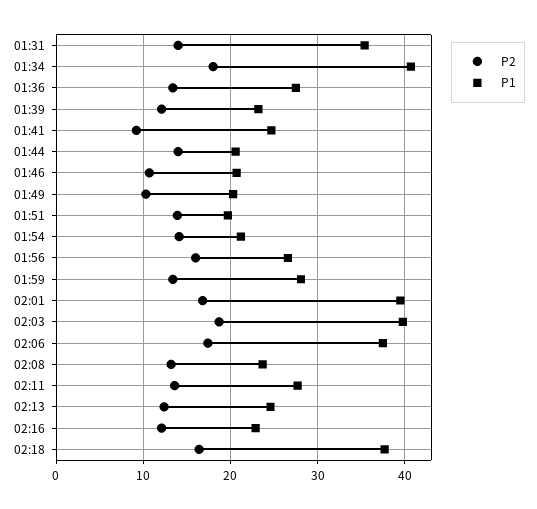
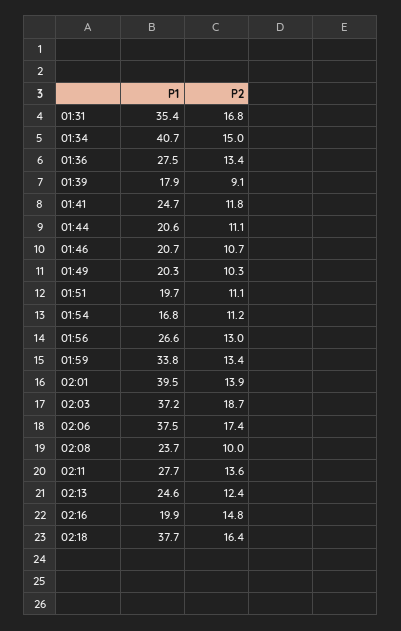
  {
    "P2": {
-     "01:31": 14,
+     "01:31": 16.8,
-     "01:34": 18,
+     "01:34": 15,
      "01:36": 13.4,
-     "01:39": 12,
+     "01:39": 9.1,
-     "01:41": 9,
+     "01:41": 11.8,
-     "01:44": 14,
+     "01:44": 11.1,
      "01:46": 10.7,
      "01:49": 10.3,
-     "01:51": 14,
+     "01:51": 11.1,
-     "01:54": 14,
+     "01:54": 11.2,
-     "01:56": 16,
+     "01:56": 13,
      "01:59": 13.4,
-     "02:01": 17,
+     "02:01": 13.9,
      "02:03": 18.7,
      "02:06": 17.4,
-     "02:08": 13,
+     "02:08": 10,
      "02:11": 13.6,
      "02:13": 12.4,
-     "02:16": 12,
+     "02:16": 14.8,
      "02:18": 16.4
    },
    "P1": {
      "01:31": 35.4,
      "01:34": 40.7,
      "01:36": 27.5,
-     "01:39": 23,
+     "01:39": 17.9,
      "01:41": 24.7,
      "01:44": 20.6,
      "01:46": 20.7,
      "01:49": 20.3,
      "01:51": 19.7,
-     "01:54": 21,
+     "01:54": 16.8,
      "01:56": 26.6,
-     "01:59": 28,
+     "01:59": 33.8,
      "02:01": 39.5,
-     "02:03": 40,
+     "02:03": 37.2,
      "02:06": 37.5,
      "02:08": 23.7,
      "02:11": 27.7,
      "02:13": 24.6,
-     "02:16": 23,
+     "02:16": 19.9,
      "02:18": 37.7
    }
  }

